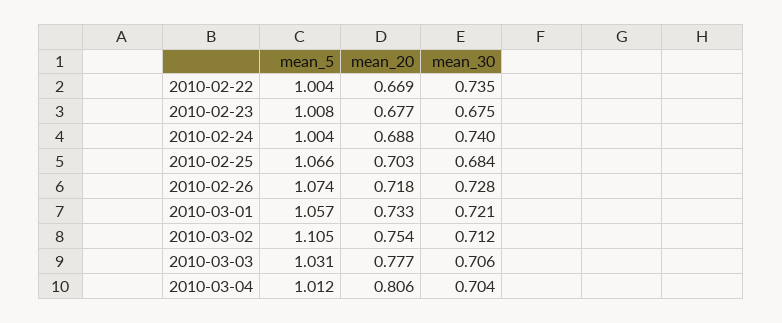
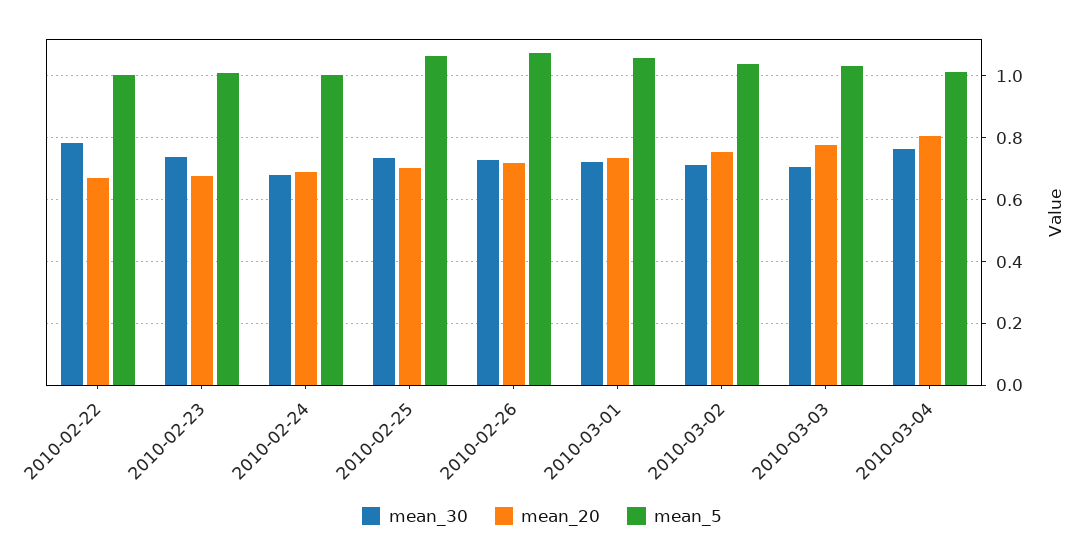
  {
    "mean_5": {
      "2010-02-22": 1.004,
      "2010-02-23": 1.008,
      "2010-02-24": 1.004,
      "2010-02-25": 1.066,
      "2010-02-26": 1.074,
      "2010-03-01": 1.057,
-     "2010-03-02": 1.105,
+     "2010-03-02": 1.04,
      "2010-03-03": 1.031,
      "2010-03-04": 1.012
    },
    "mean_20": {
      "2010-02-22": 0.669,
      "2010-02-23": 0.677,
      "2010-02-24": 0.688,
      "2010-02-25": 0.703,
      "2010-02-26": 0.718,
      "2010-03-01": 0.733,
      "2010-03-02": 0.754,
      "2010-03-03": 0.777,
      "2010-03-04": 0.806
    },
    "mean_30": {
-     "2010-02-22": 0.735,
+     "2010-02-22": 0.78,
-     "2010-02-23": 0.675,
+     "2010-02-23": 0.74,
-     "2010-02-24": 0.74,
+     "2010-02-24": 0.68,
-     "2010-02-25": 0.684,
+     "2010-02-25": 0.74,
      "2010-02-26": 0.728,
      "2010-03-01": 0.721,
      "2010-03-02": 0.712,
      "2010-03-03": 0.706,
-     "2010-03-04": 0.704
+     "2010-03-04": 0.76
    }
  }

